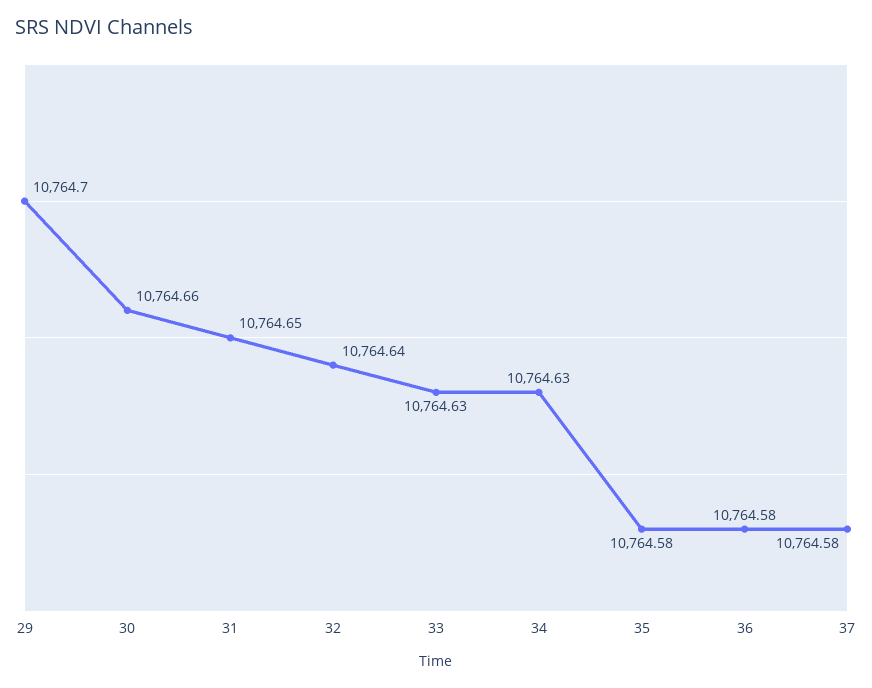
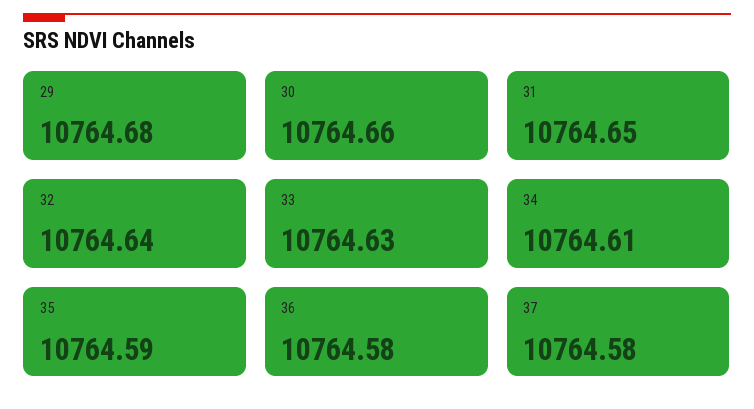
  {
-   "29": 10764.7,
+   "29": 10764.68,
    "30": 10764.66,
    "31": 10764.65,
    "32": 10764.64,
    "33": 10764.63,
-   "34": 10764.63,
+   "34": 10764.61,
-   "35": 10764.58,
+   "35": 10764.59,
    "36": 10764.58,
    "37": 10764.58
  }

